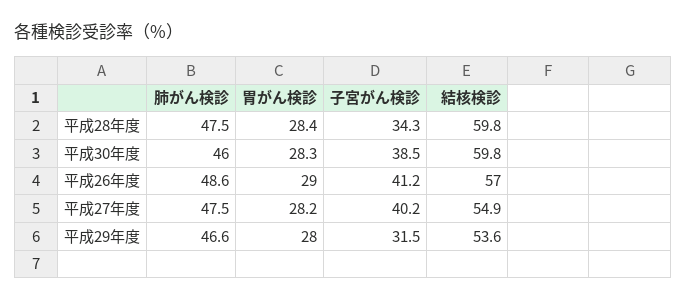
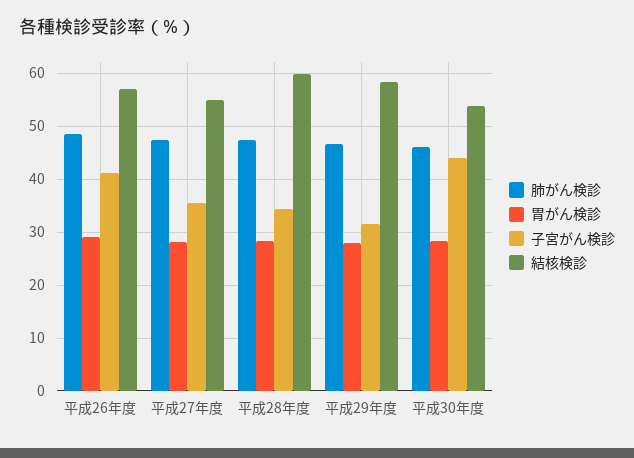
  {
    "肺がん検診": {
      "平成28年度": 47.5,
      "平成30年度": 46,
      "平成26年度": 48.6,
      "平成27年度": 47.5,
      "平成29年度": 46.6
    },
    "胃がん検診": {
      "平成28年度": 28.4,
      "平成30年度": 28.3,
      "平成26年度": 29,
      "平成27年度": 28.2,
      "平成29年度": 28
    },
    "子宮がん検診": {
      "平成28年度": 34.3,
-     "平成30年度": 38.5,
+     "平成30年度": 44,
      "平成26年度": 41.2,
-     "平成27年度": 40.2,
+     "平成27年度": 36,
      "平成29年度": 31.5
    },
    "結核検診": {
      "平成28年度": 59.8,
-     "平成30年度": 59.8,
+     "平成30年度": 54,
      "平成26年度": 57,
      "平成27年度": 54.9,
-     "平成29年度": 53.6
+     "平成29年度": 58
    }
  }

